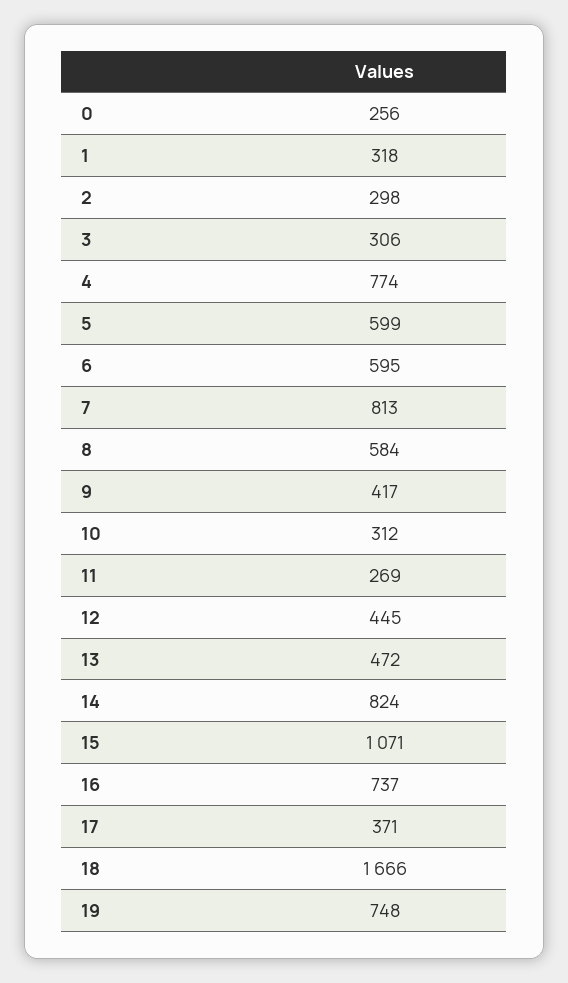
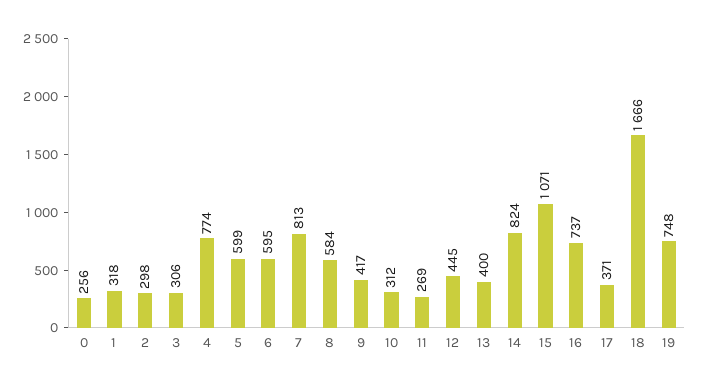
  {
    "0": 256,
    "1": 318,
    "2": 298,
    "3": 306,
    "4": 774,
    "5": 599,
    "6": 595,
    "7": 813,
    "8": 584,
    "9": 417,
    "10": 312,
    "11": 269,
    "12": 445,
-   "13": 472,
+   "13": 400,
    "14": 824,
    "15": 1071,
    "16": 737,
    "17": 371,
    "18": 1666,
    "19": 748
  }

